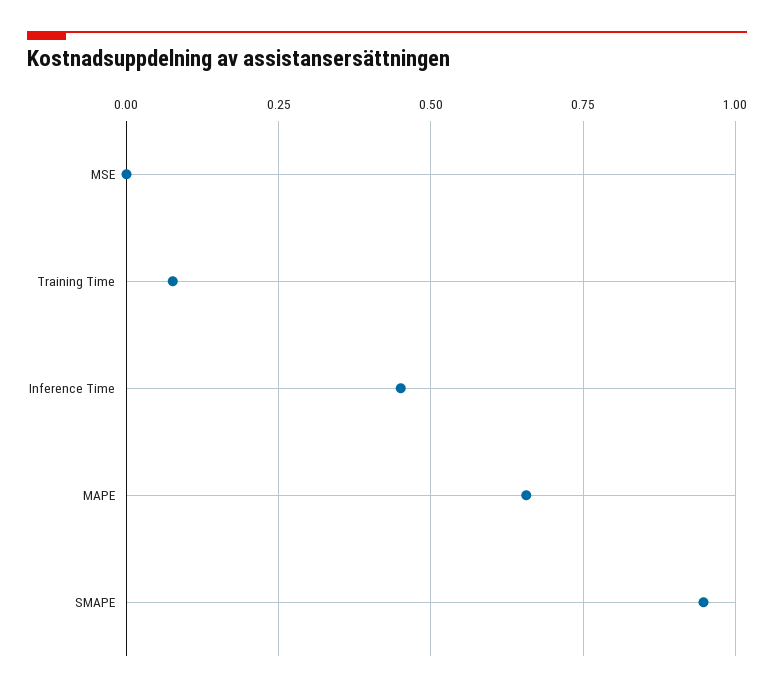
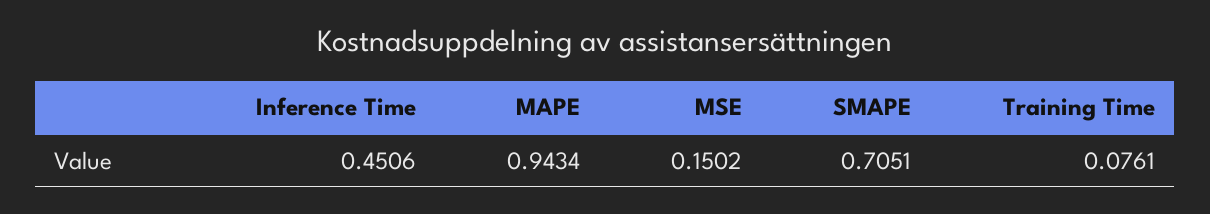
  {
-   "MSE": 0,
+   "MSE": 0.1502,
    "Training Time": 0.0761,
    "Inference Time": 0.4506,
-   "MAPE": 0.65,
+   "MAPE": 0.9434,
-   "SMAPE": 0.95
+   "SMAPE": 0.7051
  }

